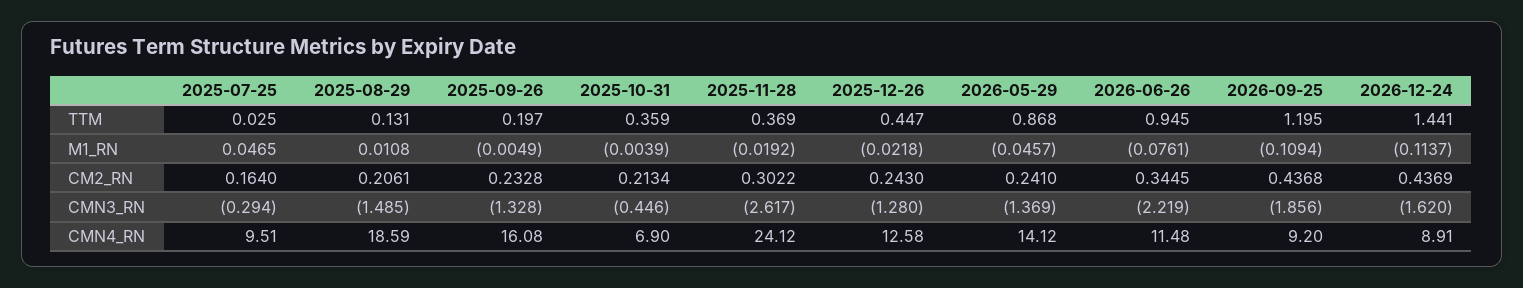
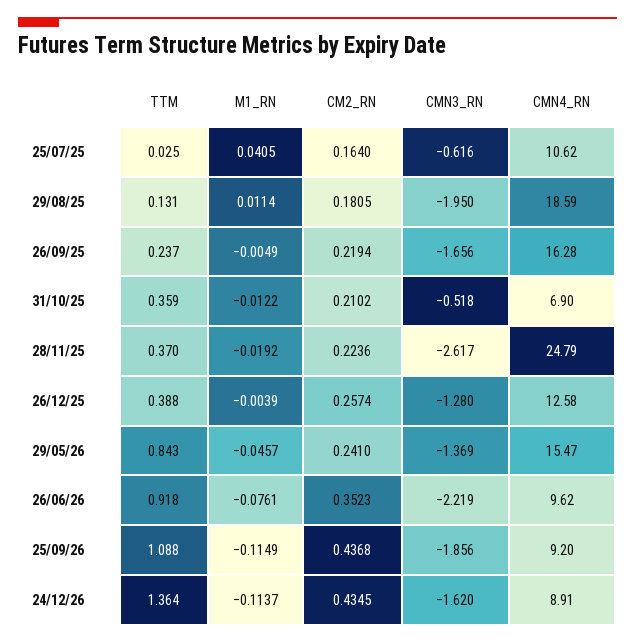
  {
    "2025-07-25": {
      "TTM": 0.025,
-     "M1_RN": 0.0465,
+     "M1_RN": 0.0405,
      "CM2_RN": 0.164,
-     "CMN3_RN": -0.294,
+     "CMN3_RN": -0.616,
-     "CMN4_RN": 9.51
+     "CMN4_RN": 10.62
    },
    "2025-08-29": {
      "TTM": 0.131,
-     "M1_RN": 0.0108,
+     "M1_RN": 0.0114,
-     "CM2_RN": 0.2061,
+     "CM2_RN": 0.1805,
-     "CMN3_RN": -1.485,
+     "CMN3_RN": -1.95,
      "CMN4_RN": 18.59
    },
    "2025-09-26": {
-     "TTM": 0.197,
+     "TTM": 0.237,
      "M1_RN": -0.0049,
-     "CM2_RN": 0.2328,
+     "CM2_RN": 0.2194,
-     "CMN3_RN": -1.328,
+     "CMN3_RN": -1.656,
-     "CMN4_RN": 16.08
+     "CMN4_RN": 16.28
    },
    "2025-10-31": {
      "TTM": 0.359,
-     "M1_RN": -0.0039,
+     "M1_RN": -0.0122,
-     "CM2_RN": 0.2134,
+     "CM2_RN": 0.2102,
-     "CMN3_RN": -0.446,
+     "CMN3_RN": -0.518,
      "CMN4_RN": 6.9
    },
    "2025-11-28": {
-     "TTM": 0.369,
+     "TTM": 0.37,
      "M1_RN": -0.0192,
-     "CM2_RN": 0.3022,
+     "CM2_RN": 0.2236,
      "CMN3_RN": -2.617,
-     "CMN4_RN": 24.12
+     "CMN4_RN": 24.79
    },
    "2025-12-26": {
-     "TTM": 0.447,
+     "TTM": 0.388,
-     "M1_RN": -0.0218,
+     "M1_RN": -0.0039,
-     "CM2_RN": 0.243,
+     "CM2_RN": 0.2574,
      "CMN3_RN": -1.28,
      "CMN4_RN": 12.58
    },
    "2026-05-29": {
-     "TTM": 0.868,
+     "TTM": 0.843,
      "M1_RN": -0.0457,
      "CM2_RN": 0.241,
      "CMN3_RN": -1.369,
-     "CMN4_RN": 14.12
+     "CMN4_RN": 15.47
    },
    "2026-06-26": {
-     "TTM": 0.945,
+     "TTM": 0.918,
      "M1_RN": -0.0761,
-     "CM2_RN": 0.3445,
+     "CM2_RN": 0.3523,
      "CMN3_RN": -2.219,
-     "CMN4_RN": 11.48
+     "CMN4_RN": 9.62
    },
    "2026-09-25": {
-     "TTM": 1.195,
+     "TTM": 1.088,
-     "M1_RN": -0.1094,
+     "M1_RN": -0.1149,
      "CM2_RN": 0.4368,
      "CMN3_RN": -1.856,
      "CMN4_RN": 9.2
    },
    "2026-12-24": {
-     "TTM": 1.441,
+     "TTM": 1.364,
      "M1_RN": -0.1137,
-     "CM2_RN": 0.4369,
+     "CM2_RN": 0.4345,
      "CMN3_RN": -1.62,
      "CMN4_RN": 8.91
    }
  }

